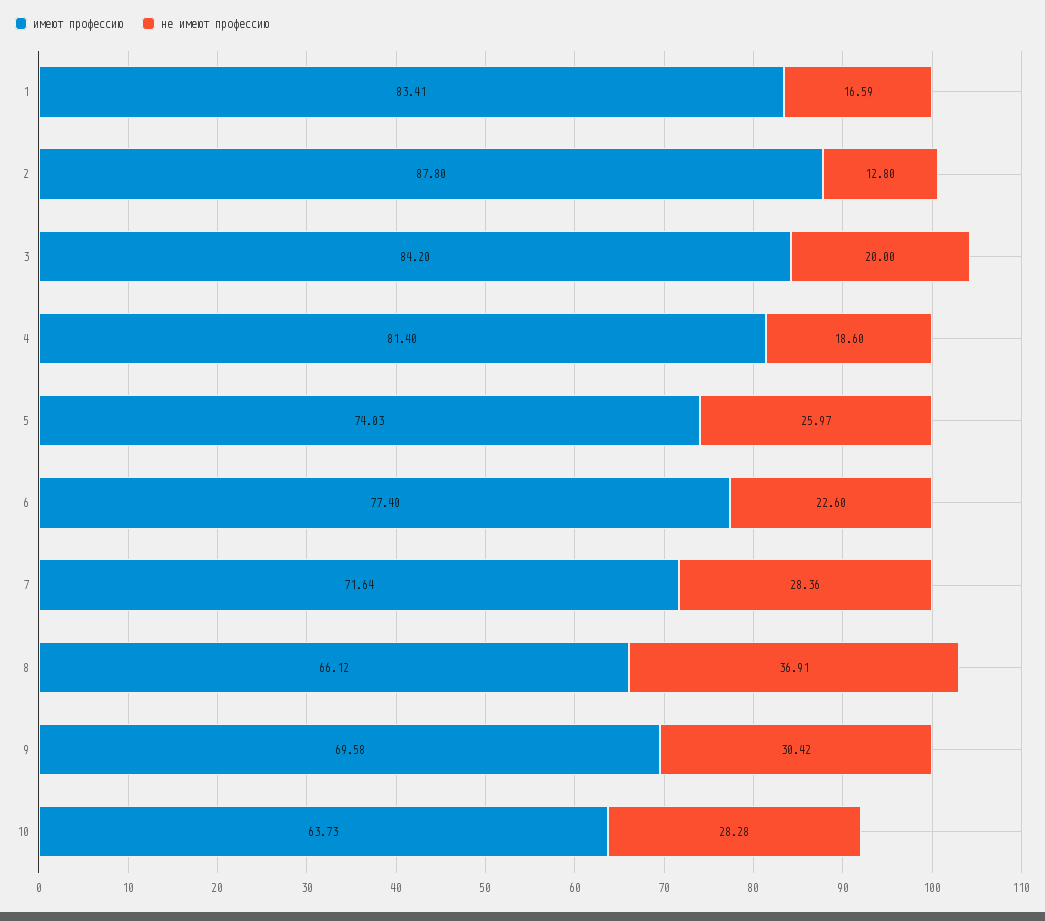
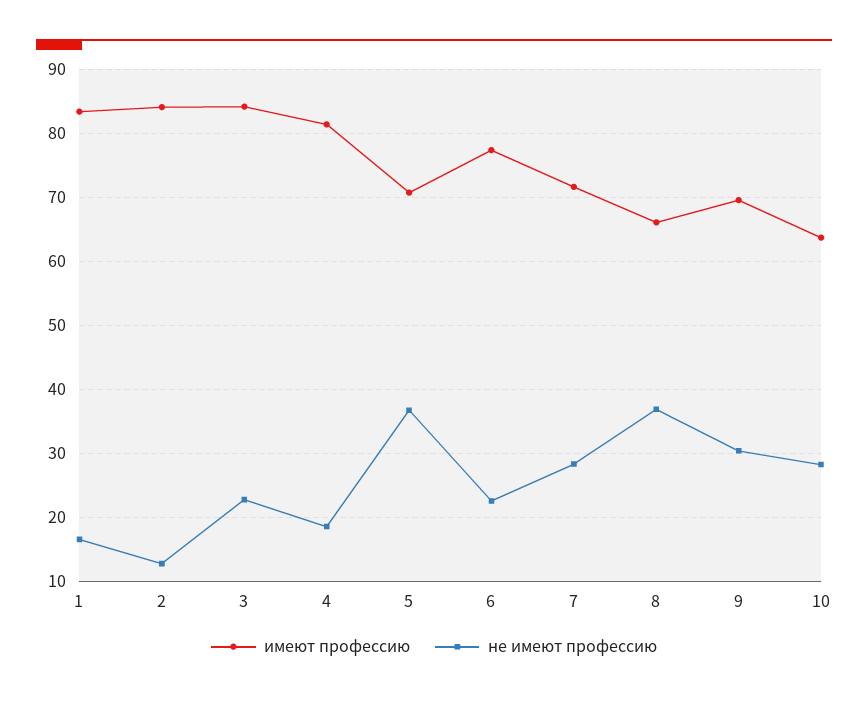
  {
    "имеют профессию": {
      "1": 83.41,
-     "2": 87.8,
+     "2": 84,
      "3": 84.2,
      "4": 81.4,
-     "5": 74.03,
+     "5": 71,
      "6": 77.4,
      "7": 71.64,
      "8": 66.12,
      "9": 69.58,
      "10": 63.73
    },
    "не имеют профессию": {
      "1": 16.59,
      "2": 12.8,
-     "3": 20,
+     "3": 23,
      "4": 18.6,
-     "5": 25.97,
+     "5": 37,
      "6": 22.6,
      "7": 28.36,
      "8": 36.91,
      "9": 30.42,
      "10": 28.28
    }
  }

